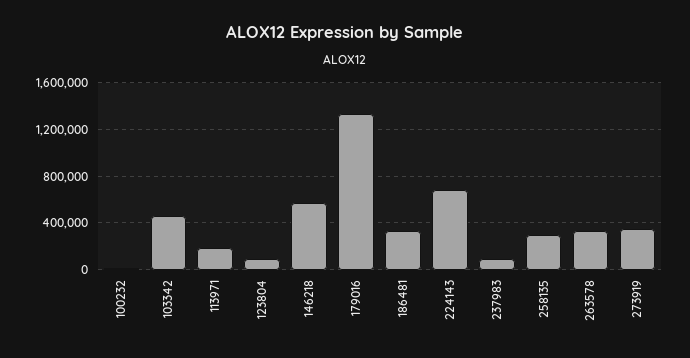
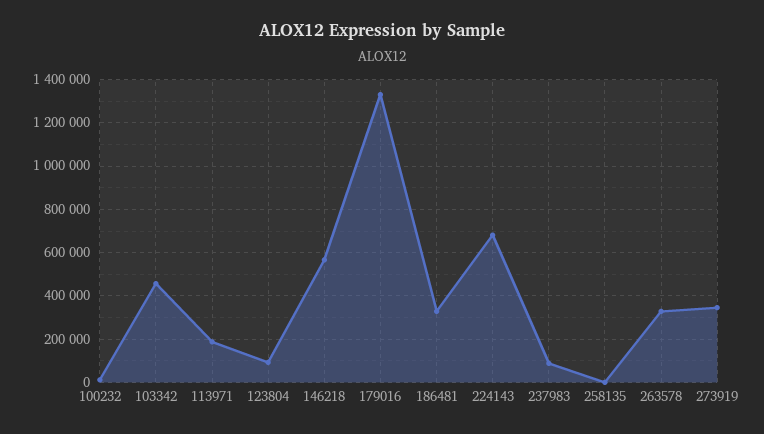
  {
    "100232": 0,
    "103342": 450000,
    "113971": 200000,
    "123804": 100000,
    "146218": 550000,
    "179016": 1350000,
    "186481": 350000,
    "224143": 700000,
    "237983": 100000,
-   "258135": 300000,
+   "258135": 0,
    "263578": 350000,
    "273919": 350000
  }

